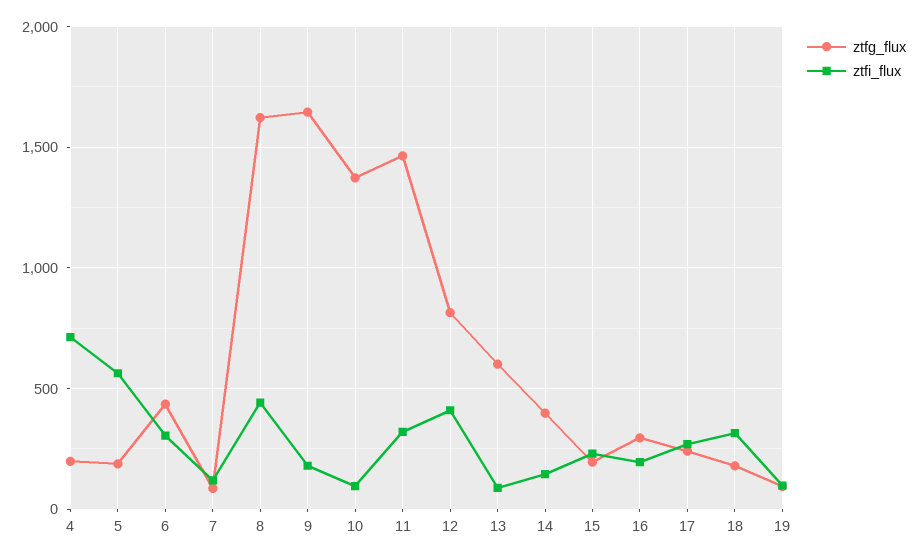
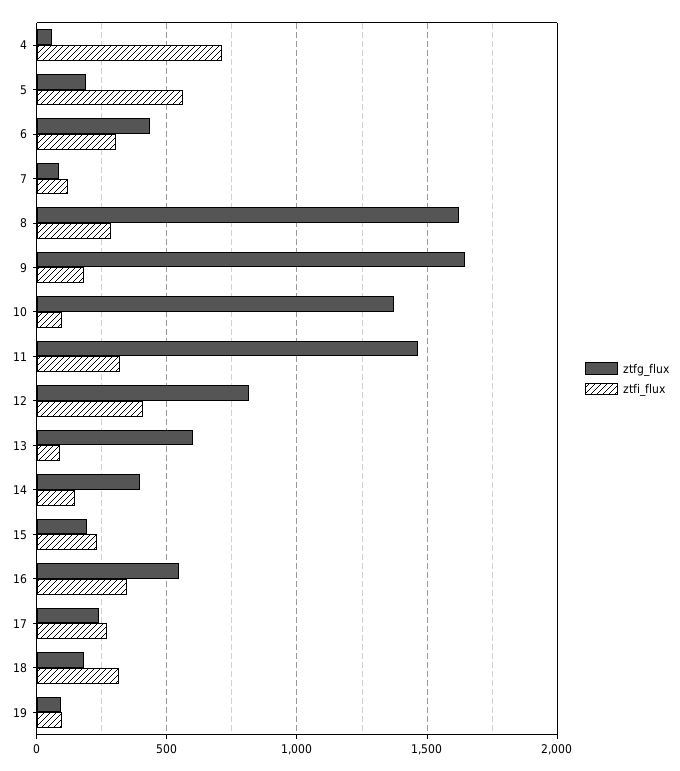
  {
    "ztfg_flux": {
-     "4": 200,
+     "4": 50,
      "5": 200,
      "6": 450,
      "7": 100,
      "8": 1600,
      "9": 1650,
      "10": 1350,
      "11": 1450,
      "12": 800,
      "13": 600,
      "14": 400,
      "15": 200,
-     "16": 300,
+     "16": 550,
      "17": 250,
      "18": 200,
      "19": 100
    },
    "ztfi_flux": {
      "4": 700,
      "5": 550,
      "6": 300,
      "7": 100,
-     "8": 450,
+     "8": 300,
      "9": 200,
      "10": 100,
      "11": 300,
      "12": 400,
      "13": 100,
      "14": 150,
      "15": 250,
-     "16": 200,
+     "16": 350,
      "17": 250,
      "18": 300,
      "19": 100
    }
  }

